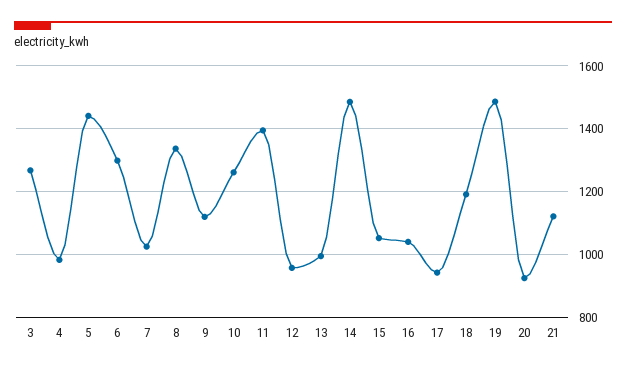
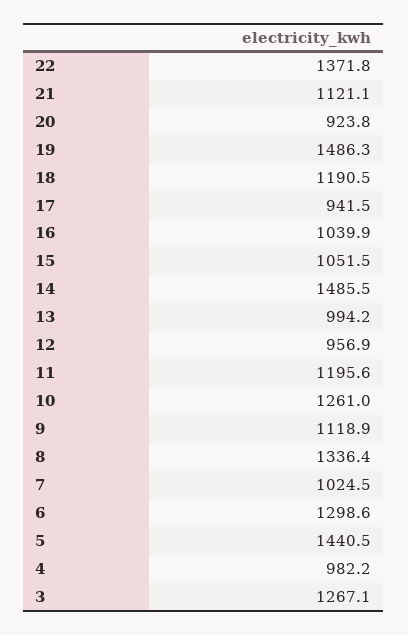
  {
    "3": 1267.1,
    "4": 982.2,
    "5": 1440.5,
    "6": 1298.6,
    "7": 1024.5,
    "8": 1336.4,
    "9": 1118.9,
    "10": 1261,
-   "11": 1400,
+   "11": 1195.6,
    "12": 956.9,
    "13": 994.2,
    "14": 1485.5,
    "15": 1051.5,
    "16": 1039.9,
    "17": 941.5,
    "18": 1190.5,
    "19": 1486.3,
    "20": 923.8,
-   "21": 1121.1
+   "21": 1121.1,
+   "22": 1371.8
  }

